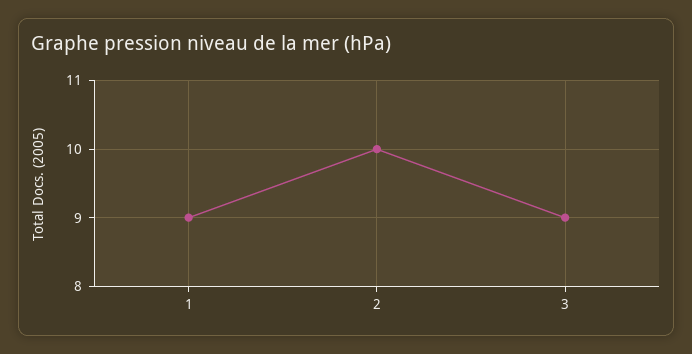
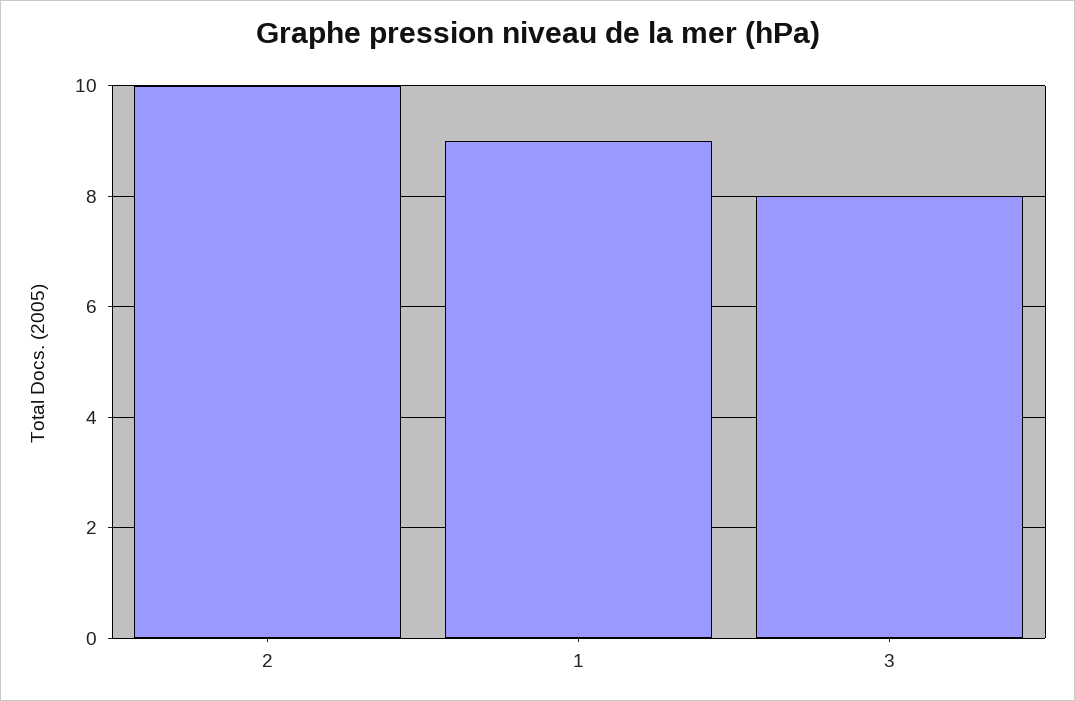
  {
    "1": 9,
    "2": 10,
-   "3": 9
+   "3": 8
  }

